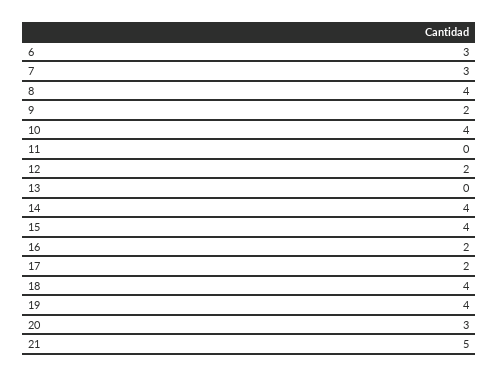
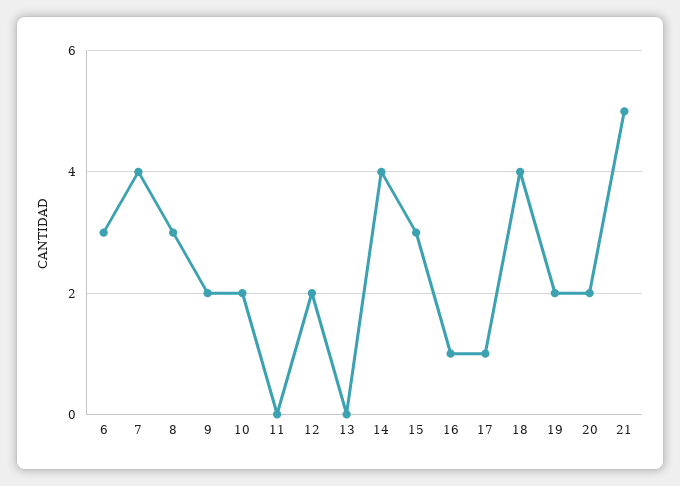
  {
    "6": 3,
-   "7": 3,
+   "7": 4,
-   "8": 4,
+   "8": 3,
    "9": 2,
-   "10": 4,
+   "10": 2,
    "11": 0,
    "12": 2,
    "13": 0,
    "14": 4,
-   "15": 4,
+   "15": 3,
-   "16": 2,
+   "16": 1,
-   "17": 2,
+   "17": 1,
    "18": 4,
-   "19": 4,
+   "19": 2,
-   "20": 3,
+   "20": 2,
    "21": 5
  }

